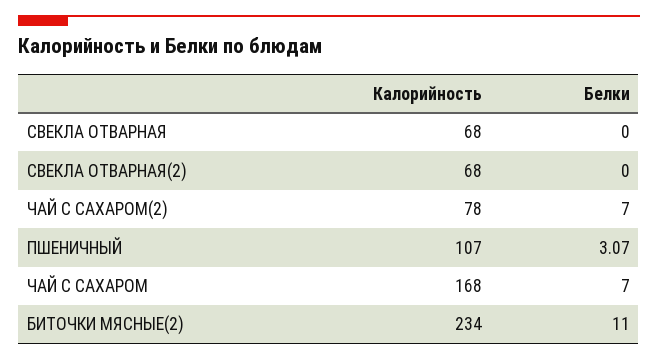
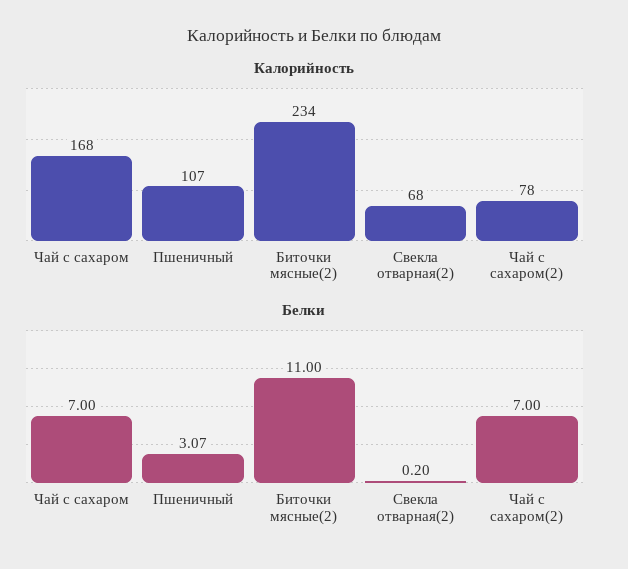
  {
    "Калорийность": {
-     "СВЕКЛА ОТВАРНАЯ": 68,
      "СВЕКЛА ОТВАРНАЯ(2)": 68,
      "ЧАЙ С САХАРОМ(2)": 78,
      "ПШЕНИЧНЫЙ": 107,
      "ЧАЙ С САХАРОМ": 168,
      "БИТОЧКИ МЯСНЫЕ(2)": 234
    },
    "Белки": {
-     "СВЕКЛА ОТВАРНАЯ": 0,
-     "СВЕКЛА ОТВАРНАЯ(2)": 0,
+     "СВЕКЛА ОТВАРНАЯ(2)": 0.2,
      "ЧАЙ С САХАРОМ(2)": 7,
      "ПШЕНИЧНЫЙ": 3.07,
      "ЧАЙ С САХАРОМ": 7,
      "БИТОЧКИ МЯСНЫЕ(2)": 11
    }
  }

